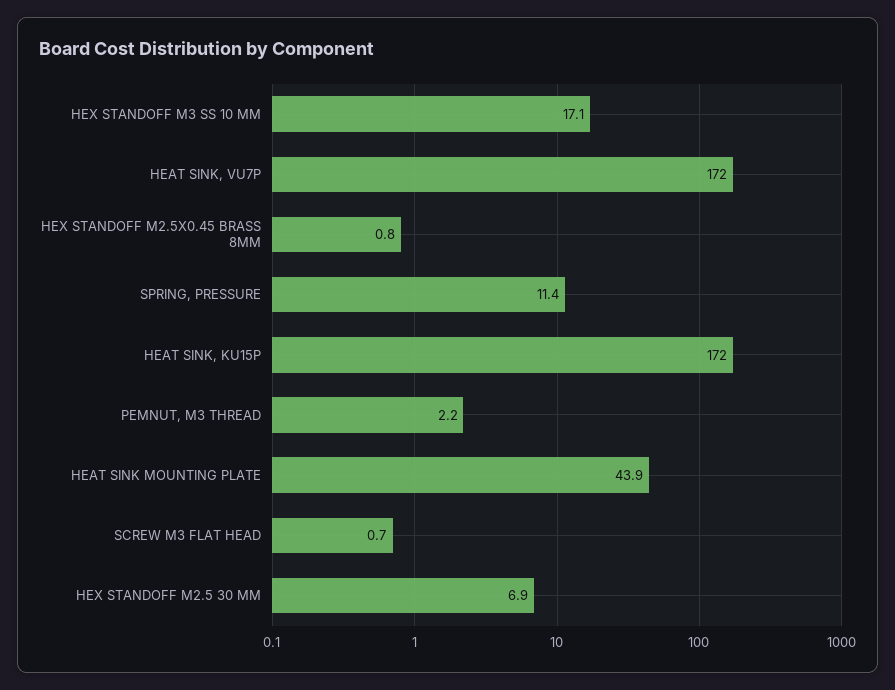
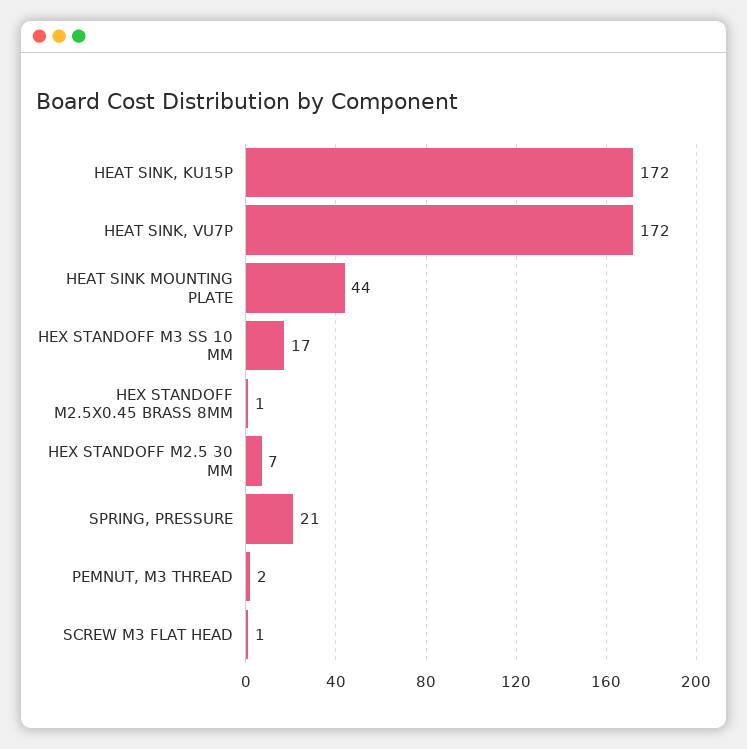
  {
    "HEX STANDOFF M3 SS 10 MM": 17.1,
    "HEAT SINK, VU7P": 172,
    "HEX STANDOFF M2.5X0.45 BRASS 8MM": 0.8,
-   "SPRING, PRESSURE": 11.4,
+   "SPRING, PRESSURE": 21,
    "HEAT SINK, KU15P": 172,
    "PEMNUT, M3 THREAD": 2.2,
    "HEAT SINK MOUNTING PLATE": 43.9,
    "SCREW M3 FLAT HEAD": 0.7,
    "HEX STANDOFF M2.5 30 MM": 6.9
  }

